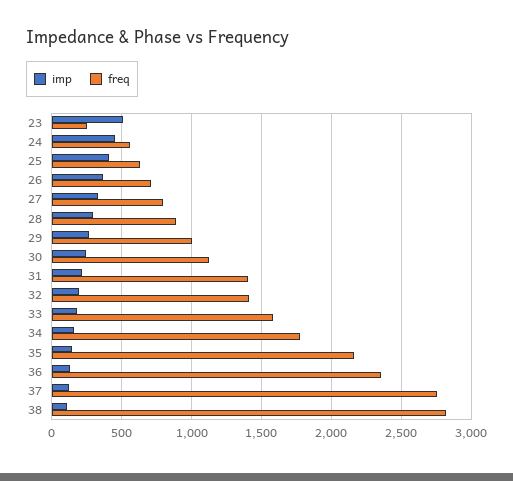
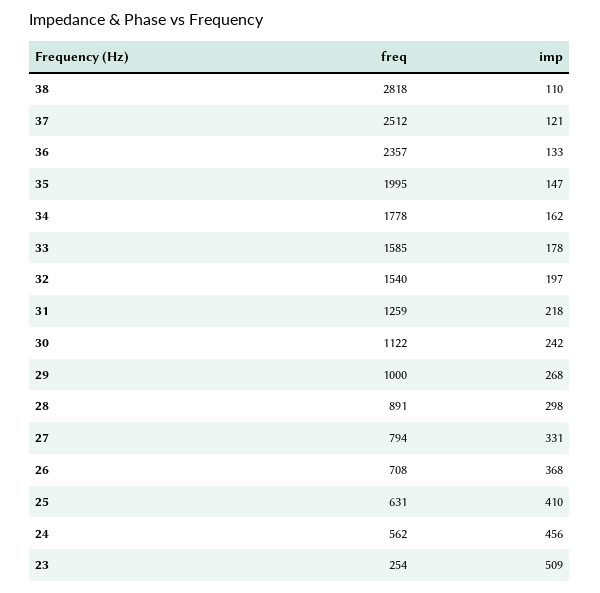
  {
    "imp": {
      "23": 509,
      "24": 456,
      "25": 410,
      "26": 368,
      "27": 331,
      "28": 298,
      "29": 268,
      "30": 242,
      "31": 218,
      "32": 197,
      "33": 178,
      "34": 162,
      "35": 147,
      "36": 133,
      "37": 121,
      "38": 110
    },
    "freq": {
      "23": 254,
      "24": 562,
      "25": 631,
      "26": 708,
      "27": 794,
      "28": 891,
      "29": 1000,
      "30": 1122,
-     "31": 1400,
+     "31": 1259,
-     "32": 1400,
+     "32": 1540,
      "33": 1585,
      "34": 1778,
-     "35": 2150,
+     "35": 1995,
      "36": 2357,
-     "37": 2750,
+     "37": 2512,
      "38": 2818
    }
  }

